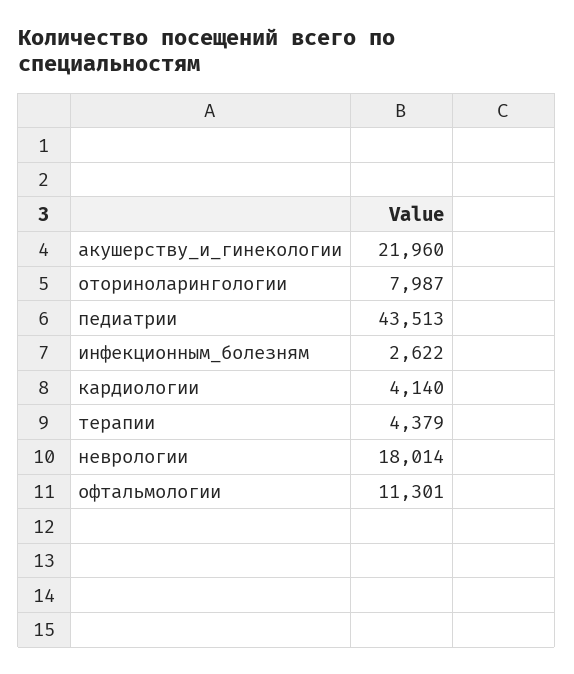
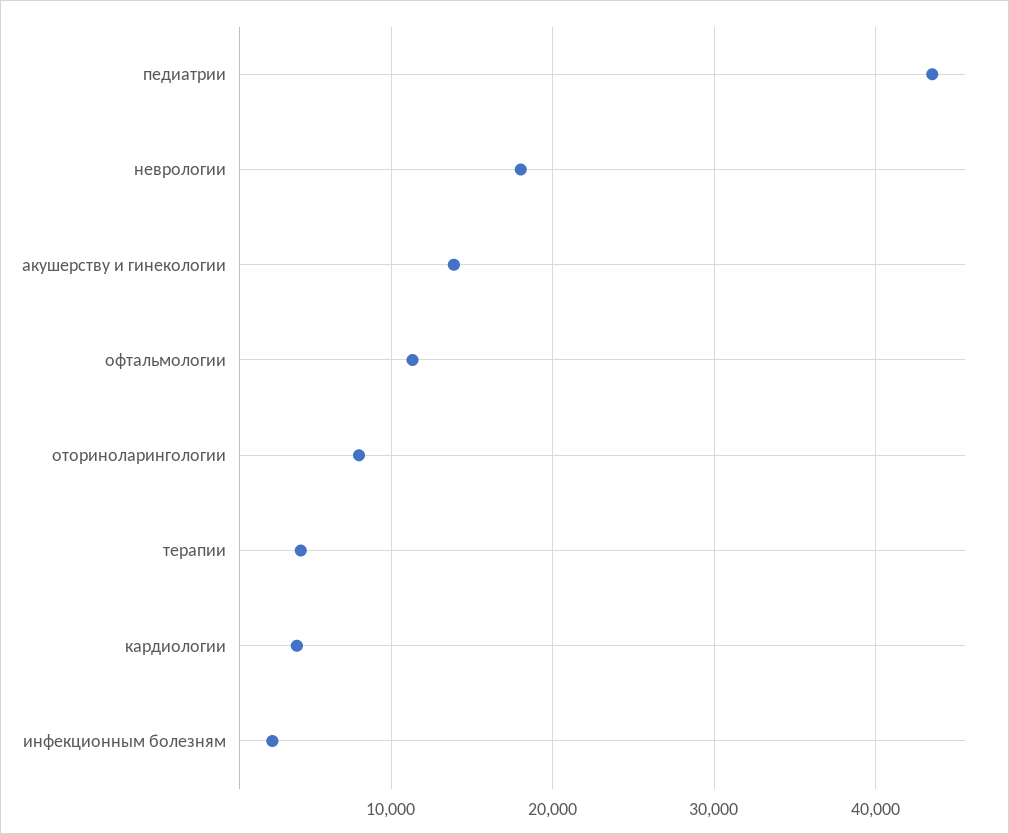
  {
-   "акушерству_и_гинекологии": 21960,
+   "акушерству_и_гинекологии": 14000,
    "оториноларингологии": 7987,
    "педиатрии": 43513,
    "инфекционным_болезням": 2622,
    "кардиологии": 4140,
    "терапии": 4379,
    "неврологии": 18014,
    "офтальмологии": 11301
  }

